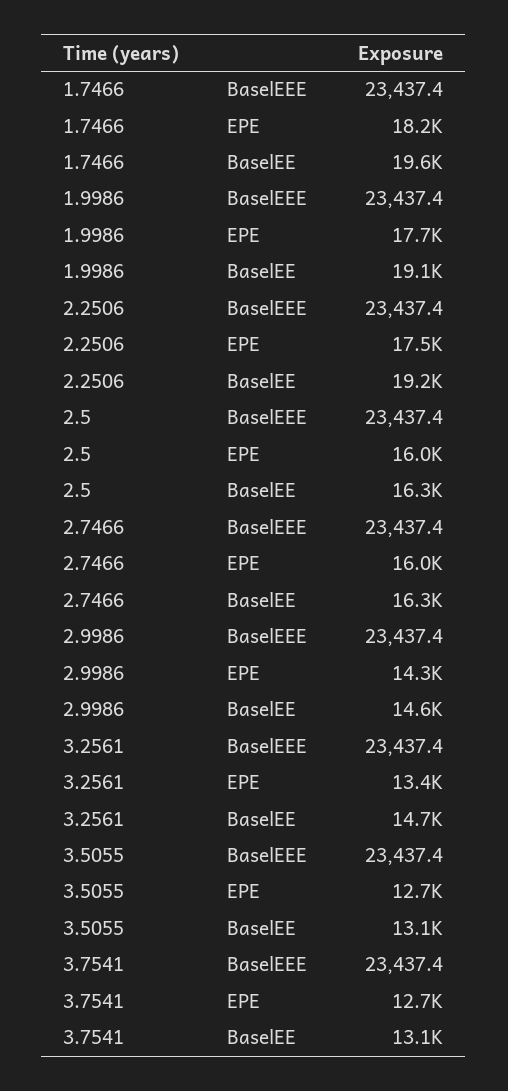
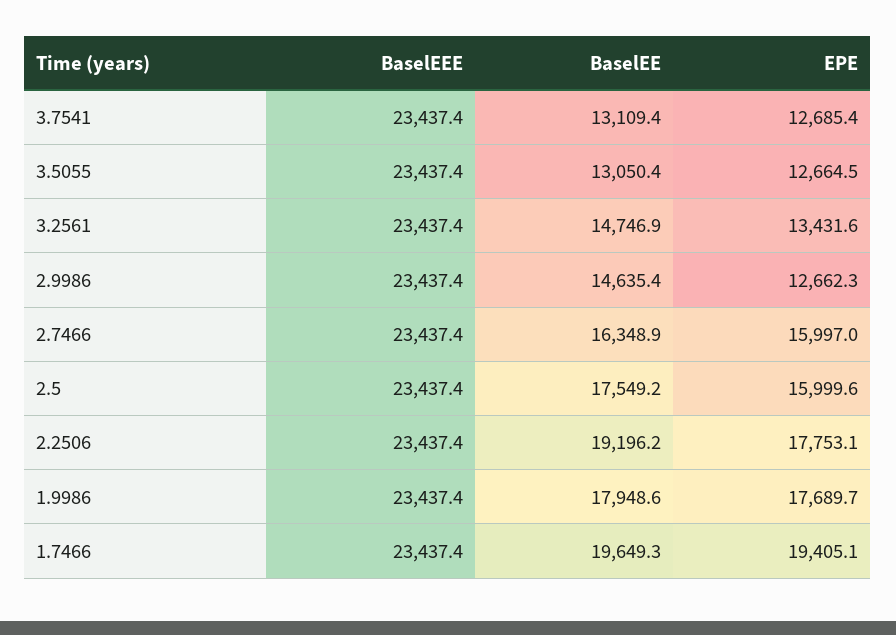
  {
    "1.7466": {
      "BaselEEE": 23437.4,
-     "EPE": 18200,
+     "EPE": 19405.1,
      "BaselEE": 19649.3
    },
    "1.9986": {
      "BaselEEE": 23437.4,
      "EPE": 17689.7,
-     "BaselEE": 19100
+     "BaselEE": 17948.6
    },
    "2.2506": {
      "BaselEEE": 23437.4,
-     "EPE": 17500,
+     "EPE": 17753.1,
      "BaselEE": 19196.2
    },
    "2.5": {
      "BaselEEE": 23437.4,
      "EPE": 15999.6,
-     "BaselEE": 16300
+     "BaselEE": 17549.2
    },
    "2.7466": {
      "BaselEEE": 23437.4,
      "EPE": 15997,
      "BaselEE": 16348.9
    },
    "2.9986": {
      "BaselEEE": 23437.4,
-     "EPE": 14300,
+     "EPE": 12662.3,
      "BaselEE": 14635.4
    },
    "3.2561": {
      "BaselEEE": 23437.4,
      "EPE": 13431.6,
      "BaselEE": 14746.9
    },
    "3.5055": {
      "BaselEEE": 23437.4,
      "EPE": 12664.5,
      "BaselEE": 13050.4
    },
    "3.7541": {
      "BaselEEE": 23437.4,
      "EPE": 12685.4,
      "BaselEE": 13109.4
    }
  }

